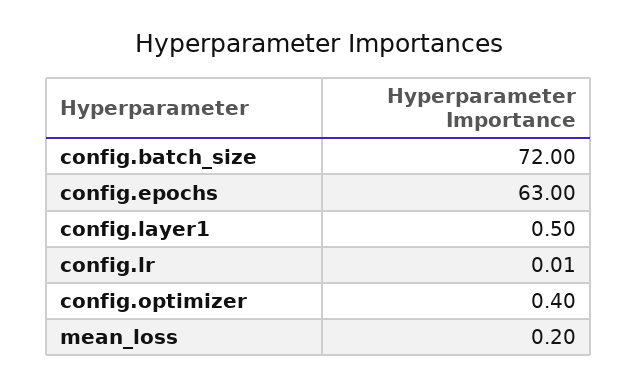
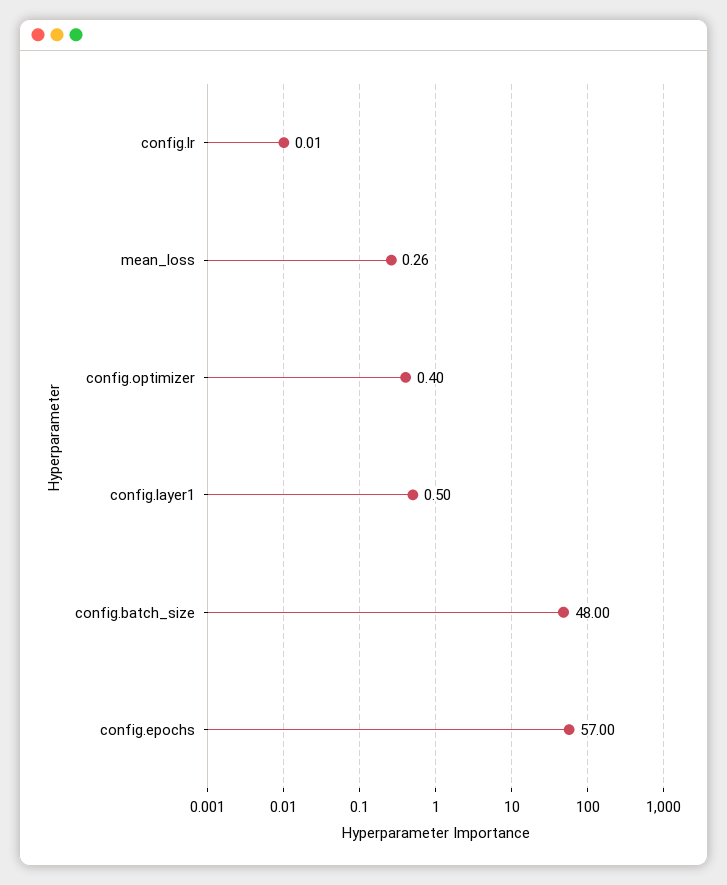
  {
-   "config.batch_size": 72,
+   "config.batch_size": 48,
-   "config.epochs": 63,
+   "config.epochs": 57,
    "config.layer1": 0.5,
    "config.lr": 0.01,
    "config.optimizer": 0.4,
-   "mean_loss": 0.2
+   "mean_loss": 0.26
  }

